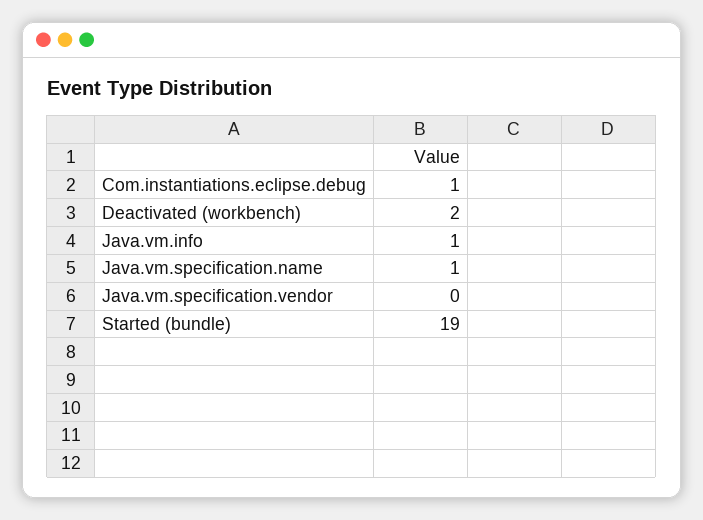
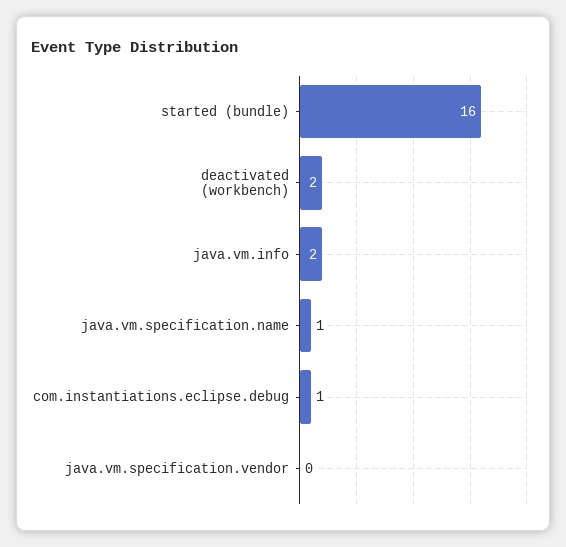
  {
    "Com.instantiations.eclipse.debug": 1,
    "Deactivated (workbench)": 2,
-   "Java.vm.info": 1,
+   "Java.vm.info": 2,
    "Java.vm.specification.name": 1,
    "Java.vm.specification.vendor": 0,
-   "Started (bundle)": 19
+   "Started (bundle)": 16
  }

